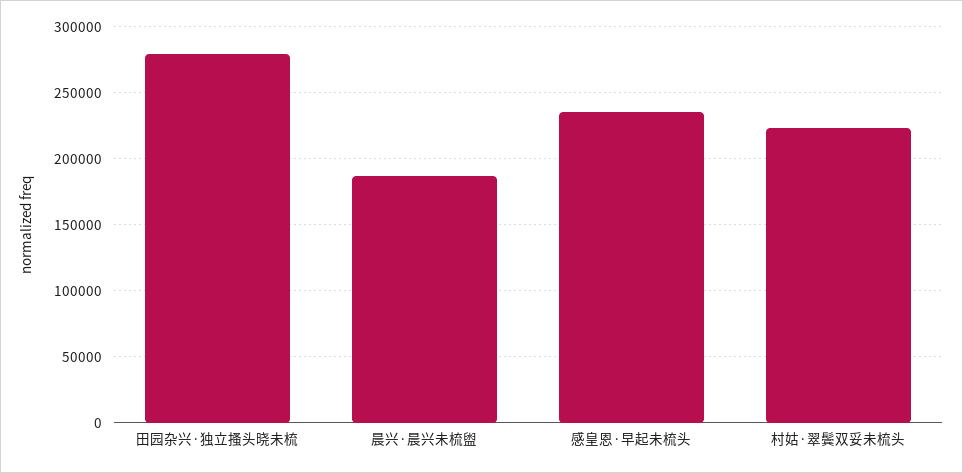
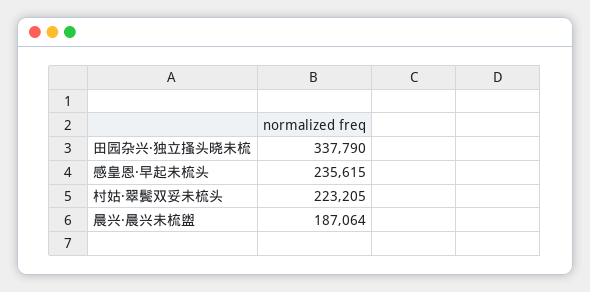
  {
-   "田园杂兴·独立搔头晓未梳": 280000,
+   "田园杂兴·独立搔头晓未梳": 337790,
    "晨兴·晨兴未梳盥": 187064,
    "感皇恩·早起未梳头": 235615,
    "村姑·翠鬓双妥未梳头": 223205
  }

